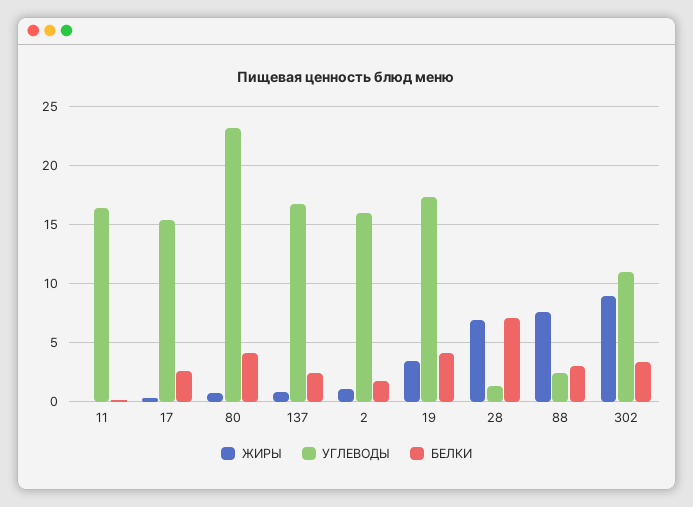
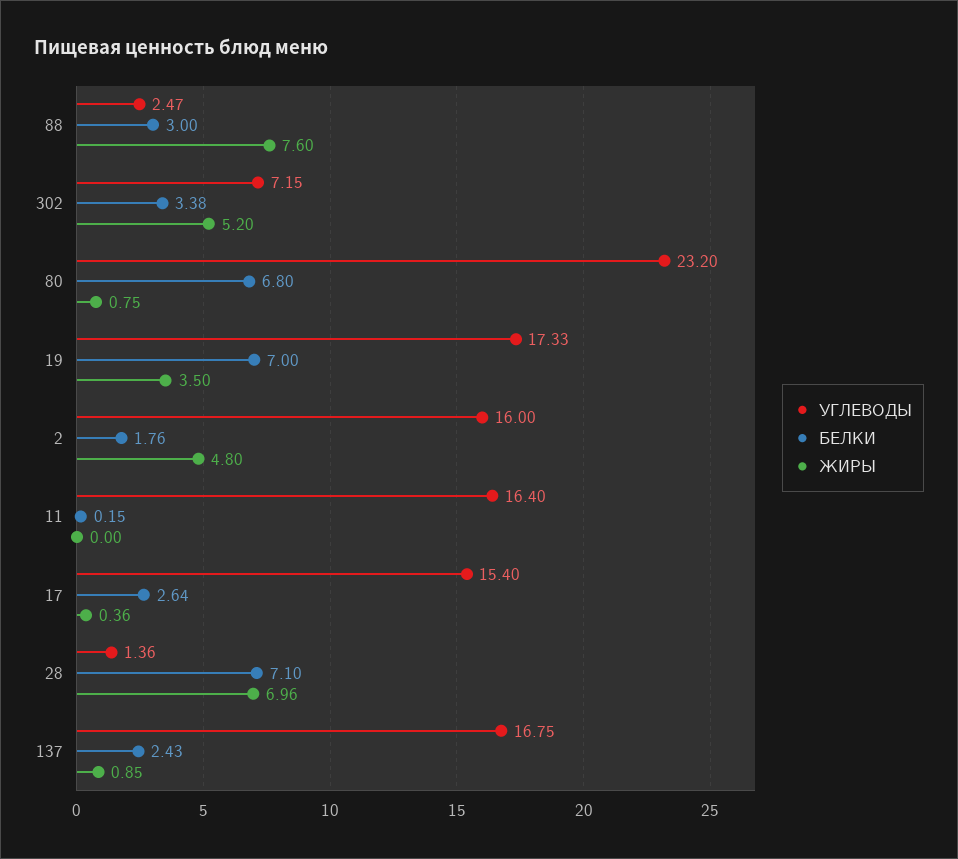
  {
    "ЖИРЫ": {
      "11": 0,
      "17": 0.36,
      "80": 0.75,
      "137": 0.85,
-     "2": 1,
+     "2": 4.8,
      "19": 3.5,
      "28": 6.96,
      "88": 7.6,
-     "302": 9
+     "302": 5.2
    },
    "УГЛЕВОДЫ": {
      "11": 16.4,
      "17": 15.4,
      "80": 23.2,
      "137": 16.75,
      "2": 16,
      "19": 17.33,
      "28": 1.36,
      "88": 2.47,
-     "302": 11
+     "302": 7.15
    },
    "БЕЛКИ": {
      "11": 0.15,
      "17": 2.64,
-     "80": 4,
+     "80": 6.8,
      "137": 2.43,
      "2": 1.76,
-     "19": 4,
+     "19": 7,
      "28": 7.1,
      "88": 3,
      "302": 3.38
    }
  }

